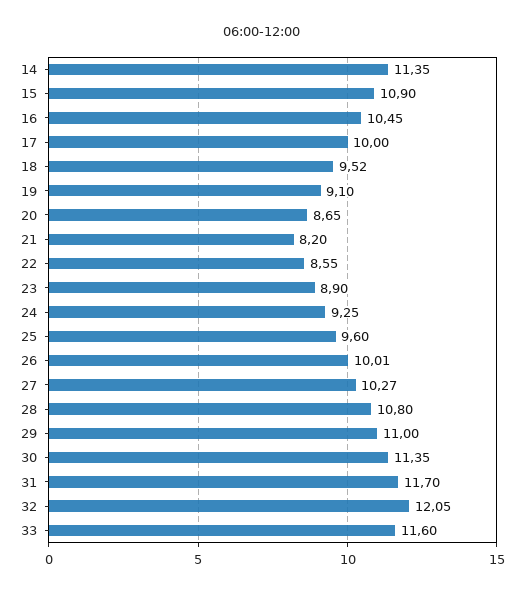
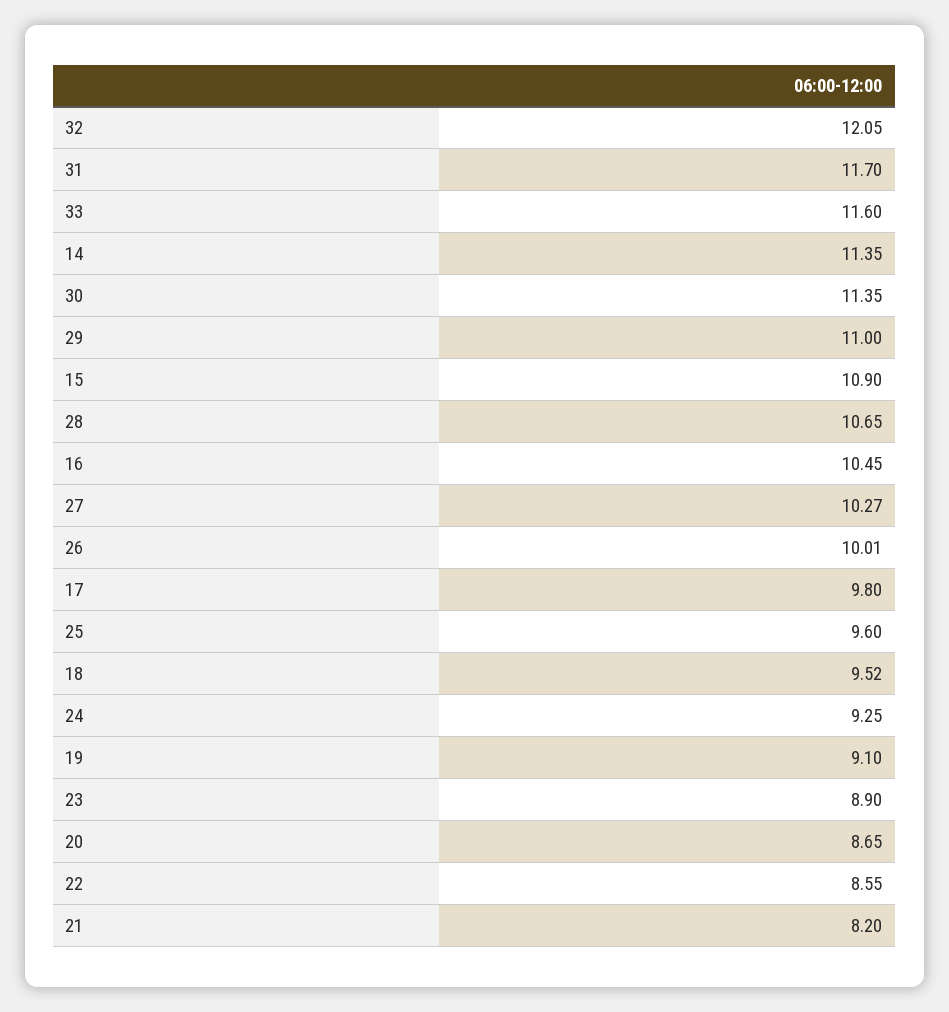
  {
    "14": 11.35,
    "15": 10.9,
    "16": 10.45,
-   "17": 10,
+   "17": 9.8,
    "18": 9.52,
    "19": 9.1,
    "20": 8.65,
    "21": 8.2,
    "22": 8.55,
    "23": 8.9,
    "24": 9.25,
    "25": 9.6,
    "26": 10.01,
    "27": 10.27,
-   "28": 10.8,
+   "28": 10.65,
    "29": 11,
    "30": 11.35,
    "31": 11.7,
    "32": 12.05,
    "33": 11.6
  }

